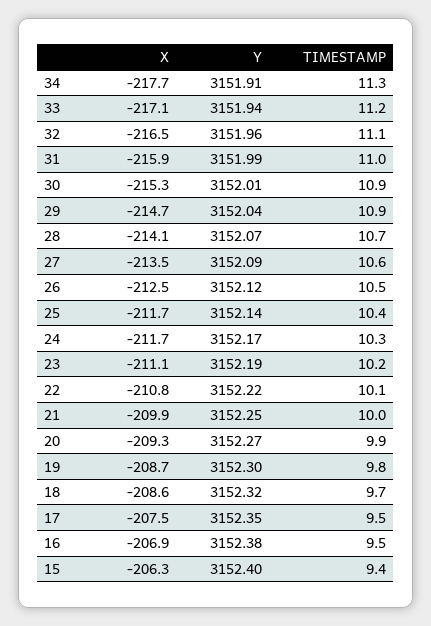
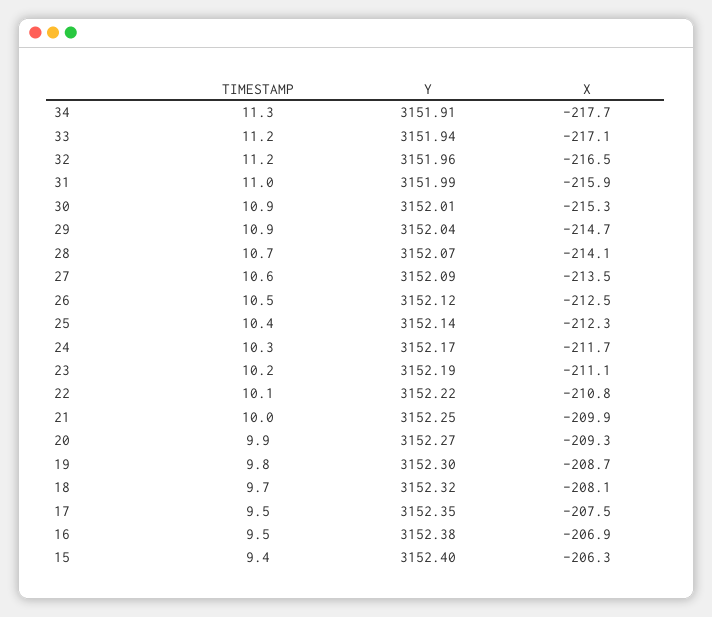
  {
    "X": {
      "34": -217.7,
      "33": -217.1,
      "32": -216.5,
      "31": -215.9,
      "30": -215.3,
      "29": -214.7,
      "28": -214.1,
      "27": -213.5,
      "26": -212.5,
-     "25": -211.7,
+     "25": -212.3,
      "24": -211.7,
      "23": -211.1,
      "22": -210.8,
      "21": -209.9,
      "20": -209.3,
      "19": -208.7,
-     "18": -208.6,
+     "18": -208.1,
      "17": -207.5,
      "16": -206.9,
      "15": -206.3
    },
    "Y": {
      "34": 3151.91,
      "33": 3151.94,
      "32": 3151.96,
      "31": 3151.99,
      "30": 3152.01,
      "29": 3152.04,
      "28": 3152.07,
      "27": 3152.09,
      "26": 3152.12,
      "25": 3152.14,
      "24": 3152.17,
      "23": 3152.19,
      "22": 3152.22,
      "21": 3152.25,
      "20": 3152.27,
      "19": 3152.3,
      "18": 3152.32,
      "17": 3152.35,
      "16": 3152.38,
      "15": 3152.4
    },
    "TIMESTAMP": {
      "34": 11.3,
      "33": 11.2,
-     "32": 11.1,
+     "32": 11.2,
      "31": 11,
      "30": 10.9,
      "29": 10.9,
      "28": 10.7,
      "27": 10.6,
      "26": 10.5,
      "25": 10.4,
      "24": 10.3,
      "23": 10.2,
      "22": 10.1,
      "21": 10,
      "20": 9.9,
      "19": 9.8,
      "18": 9.7,
      "17": 9.5,
      "16": 9.5,
      "15": 9.4
    }
  }

